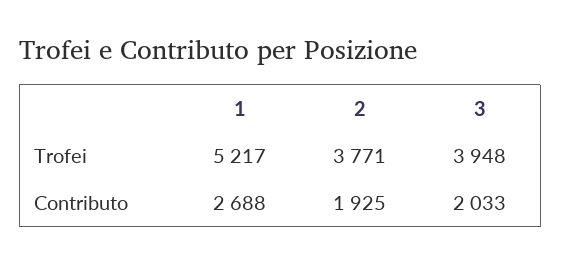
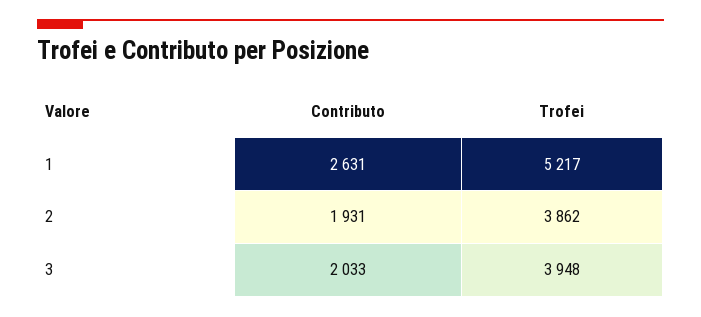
  {
    "1": {
      "Trofei": 5217,
-     "Contributo": 2688
+     "Contributo": 2631
    },
    "2": {
-     "Trofei": 3771,
+     "Trofei": 3862,
-     "Contributo": 1925
+     "Contributo": 1931
    },
    "3": {
      "Trofei": 3948,
      "Contributo": 2033
    }
  }

